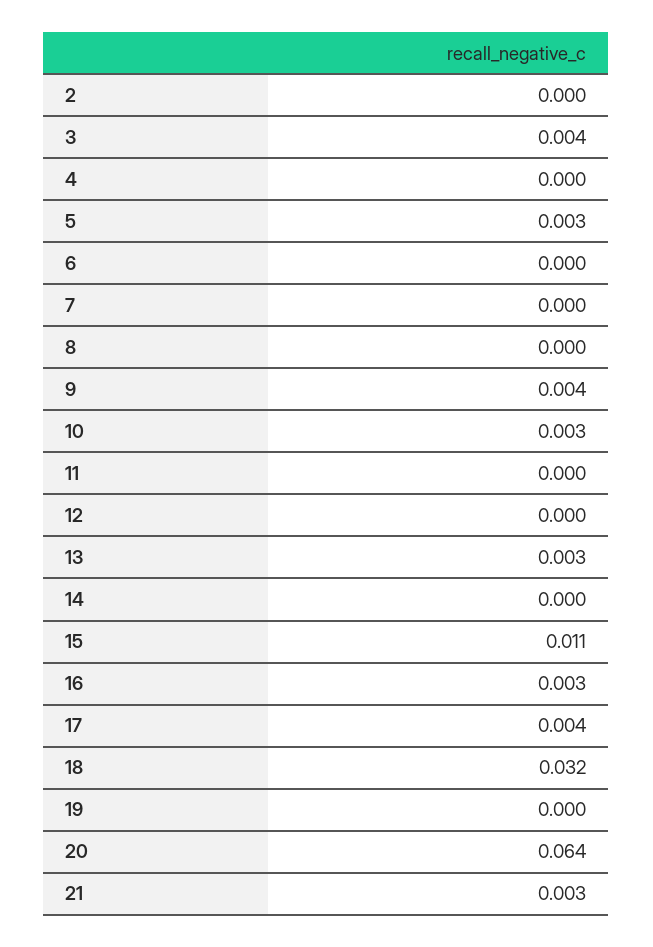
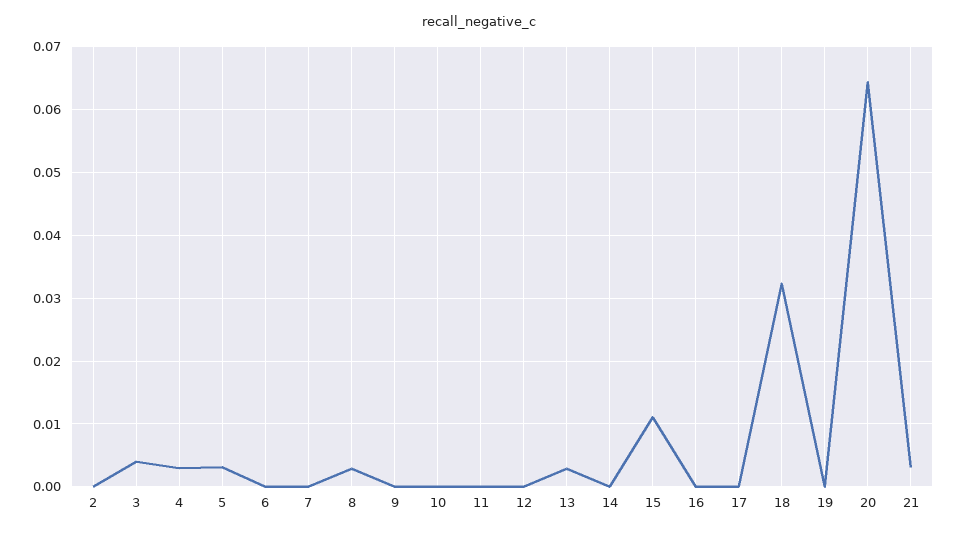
  {
    "2": 0,
    "3": 0.004,
-   "4": 0,
+   "4": 0.003,
    "5": 0.003,
    "6": 0,
    "7": 0,
-   "8": 0,
+   "8": 0.003,
-   "9": 0.004,
+   "9": 0,
-   "10": 0.003,
+   "10": 0,
    "11": 0,
    "12": 0,
    "13": 0.003,
    "14": 0,
    "15": 0.011,
-   "16": 0.003,
+   "16": 0,
-   "17": 0.004,
+   "17": 0,
    "18": 0.032,
    "19": 0,
    "20": 0.064,
    "21": 0.003
  }

